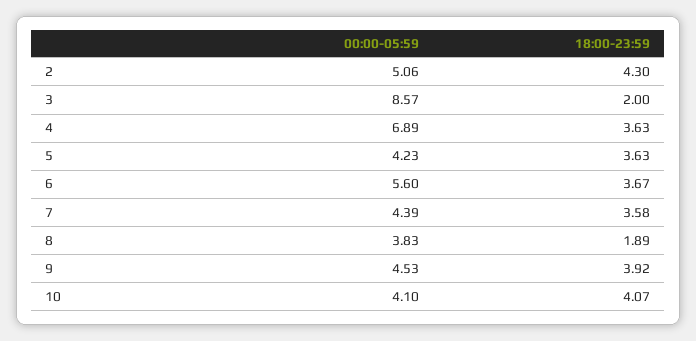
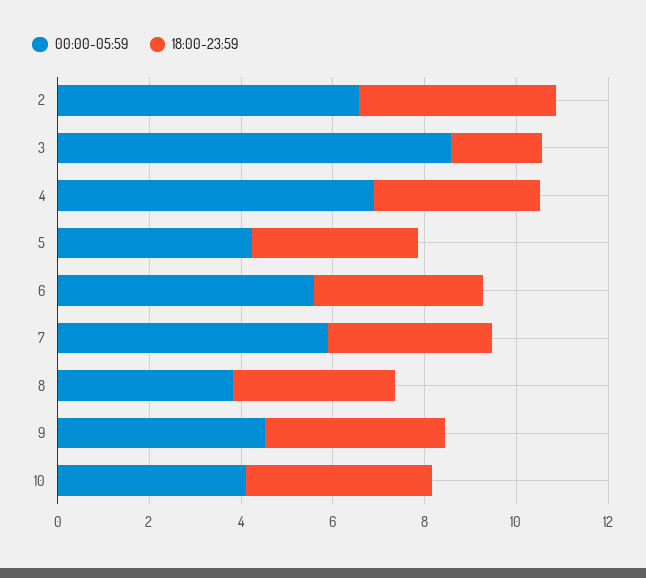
  {
    "00:00-05:59": {
-     "2": 5.06,
+     "2": 6.5,
      "3": 8.57,
      "4": 6.89,
      "5": 4.23,
      "6": 5.6,
-     "7": 4.39,
+     "7": 6,
      "8": 3.83,
      "9": 4.53,
      "10": 4.1
    },
    "18:00-23:59": {
      "2": 4.3,
      "3": 2,
      "4": 3.63,
      "5": 3.63,
      "6": 3.67,
      "7": 3.58,
-     "8": 1.89,
+     "8": 3.5,
      "9": 3.92,
      "10": 4.07
    }
  }

